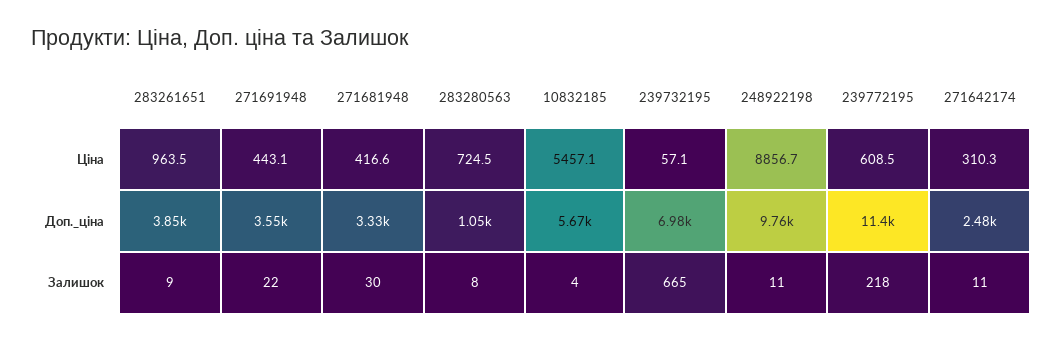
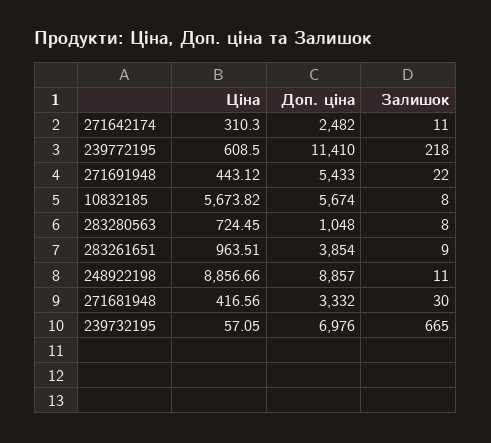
  {
    "283261651": {
      "Ціна": 963.51,
      "Доп._ціна": 3854,
      "Залишок": 9
    },
    "271691948": {
      "Ціна": 443.12,
-     "Доп._ціна": 3550,
+     "Доп._ціна": 5433,
      "Залишок": 22
    },
    "271681948": {
      "Ціна": 416.56,
      "Доп._ціна": 3332,
      "Залишок": 30
    },
    "283280563": {
      "Ціна": 724.45,
      "Доп._ціна": 1048,
      "Залишок": 8
    },
    "10832185": {
-     "Ціна": 5457.1,
+     "Ціна": 5673.82,
      "Доп._ціна": 5674,
-     "Залишок": 4
+     "Залишок": 8
    },
    "239732195": {
      "Ціна": 57.05,
      "Доп._ціна": 6976,
      "Залишок": 665
    },
    "248922198": {
      "Ціна": 8856.66,
-     "Доп._ціна": 9760,
+     "Доп._ціна": 8857,
      "Залишок": 11
    },
    "239772195": {
      "Ціна": 608.5,
      "Доп._ціна": 11410,
      "Залишок": 218
    },
    "271642174": {
      "Ціна": 310.3,
      "Доп._ціна": 2482,
      "Залишок": 11
    }
  }

